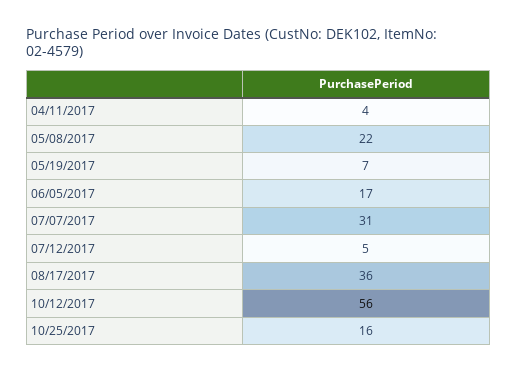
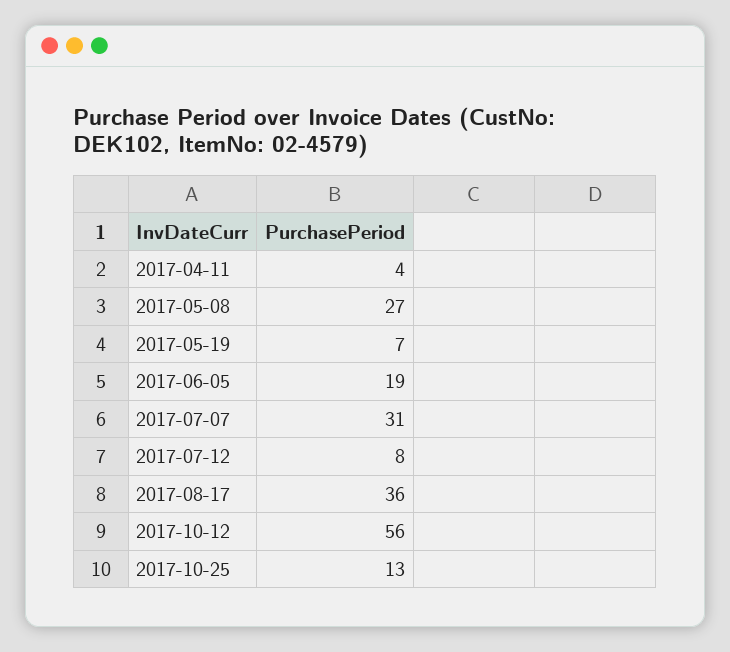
  {
    "04/11/2017": 4,
-   "05/08/2017": 22,
+   "05/08/2017": 27,
    "05/19/2017": 7,
-   "06/05/2017": 17,
+   "06/05/2017": 19,
    "07/07/2017": 31,
-   "07/12/2017": 5,
+   "07/12/2017": 8,
    "08/17/2017": 36,
    "10/12/2017": 56,
-   "10/25/2017": 16
+   "10/25/2017": 13
  }

